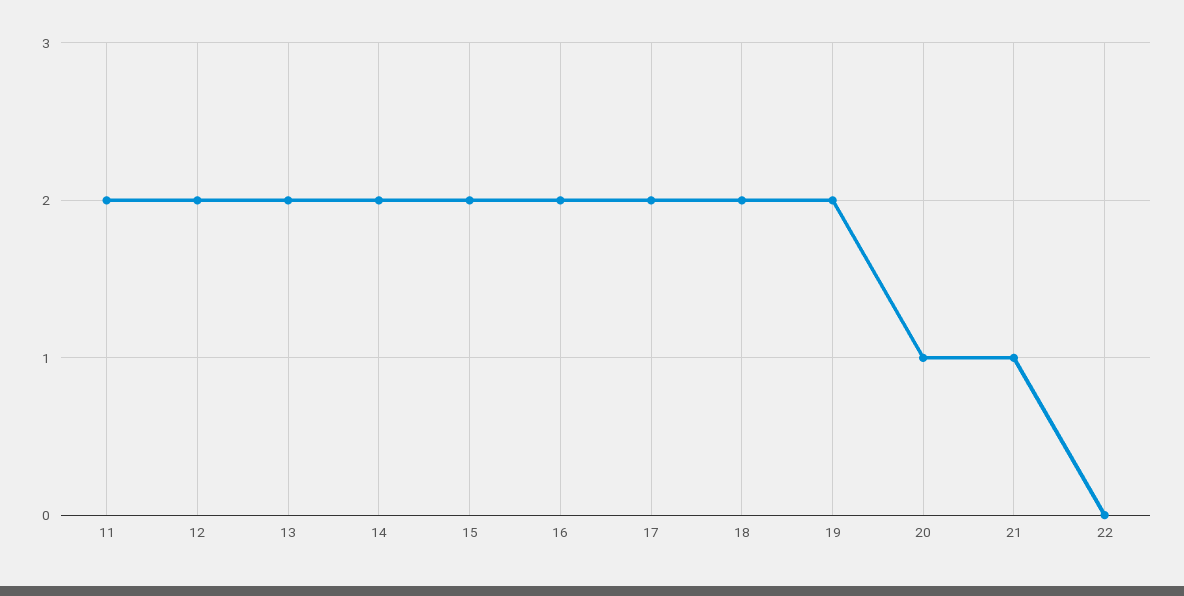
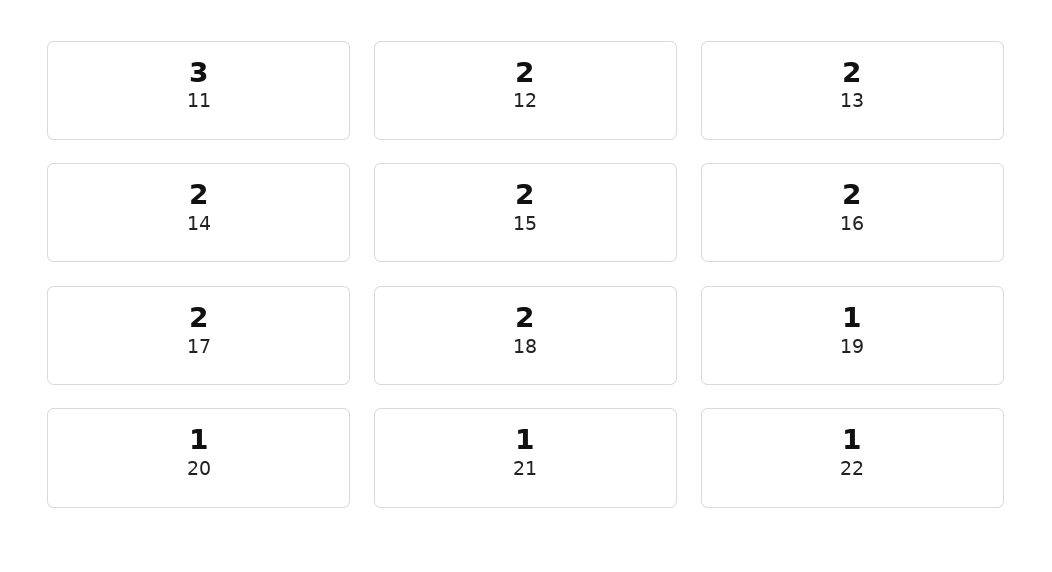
  {
-   "11": 2,
+   "11": 3,
    "12": 2,
    "13": 2,
    "14": 2,
    "15": 2,
    "16": 2,
    "17": 2,
    "18": 2,
-   "19": 2,
+   "19": 1,
    "20": 1,
    "21": 1,
-   "22": 0
+   "22": 1
  }

